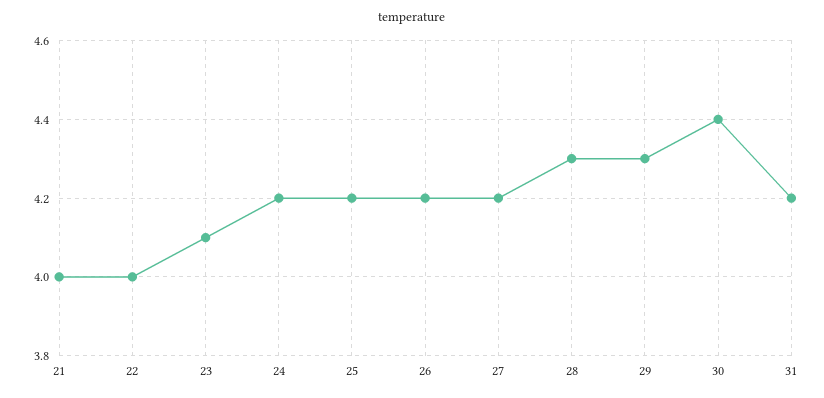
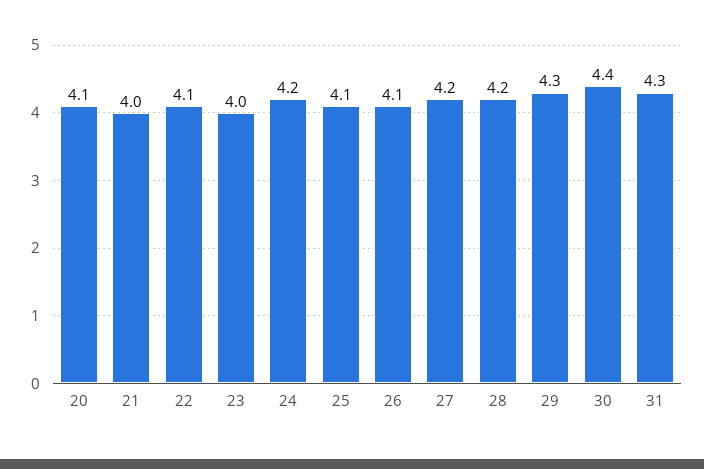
  {
    "21": 4,
-   "22": 4,
+   "22": 4.1,
-   "23": 4.1,
+   "23": 4,
    "24": 4.2,
-   "25": 4.2,
+   "25": 4.1,
-   "26": 4.2,
+   "26": 4.1,
    "27": 4.2,
-   "28": 4.3,
+   "28": 4.2,
    "29": 4.3,
    "30": 4.4,
-   "31": 4.2
+   "31": 4.3,
+   "20": 4.1
  }

